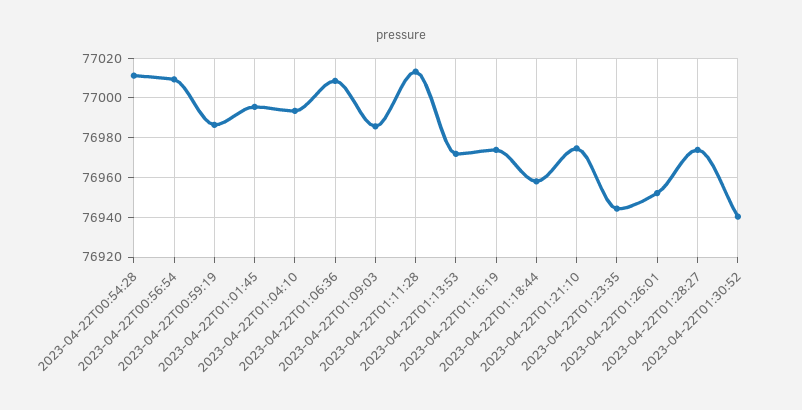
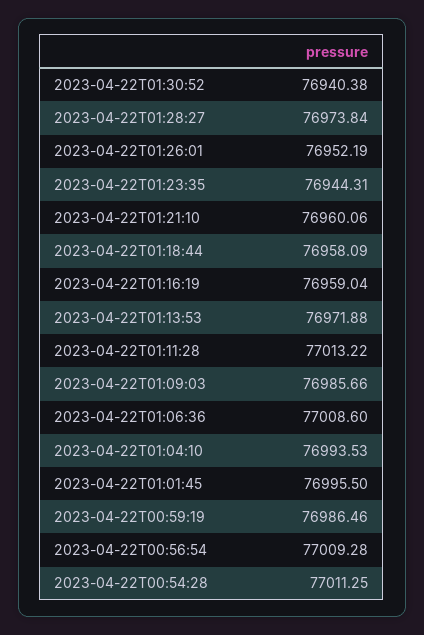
  {
    "2023-04-22T00:54:28": 77011.25,
    "2023-04-22T00:56:54": 77009.28,
    "2023-04-22T00:59:19": 76986.46,
    "2023-04-22T01:01:45": 76995.5,
    "2023-04-22T01:04:10": 76993.53,
    "2023-04-22T01:06:36": 77008.6,
    "2023-04-22T01:09:03": 76985.66,
    "2023-04-22T01:11:28": 77013.22,
    "2023-04-22T01:13:53": 76971.88,
-   "2023-04-22T01:16:19": 76975,
+   "2023-04-22T01:16:19": 76959.04,
    "2023-04-22T01:18:44": 76958.09,
-   "2023-04-22T01:21:10": 76975,
+   "2023-04-22T01:21:10": 76960.06,
    "2023-04-22T01:23:35": 76944.31,
    "2023-04-22T01:26:01": 76952.19,
    "2023-04-22T01:28:27": 76973.84,
    "2023-04-22T01:30:52": 76940.38
  }

